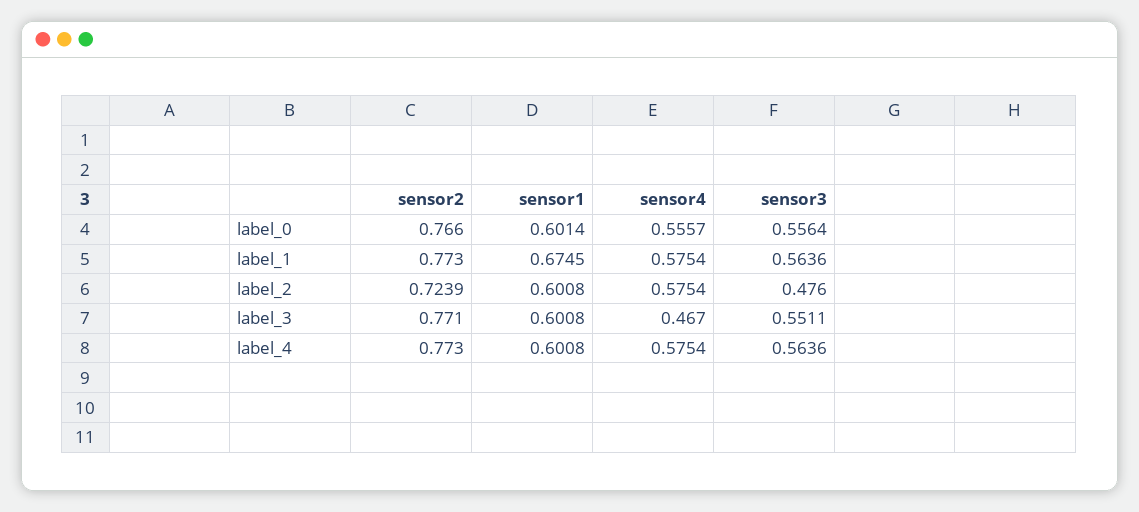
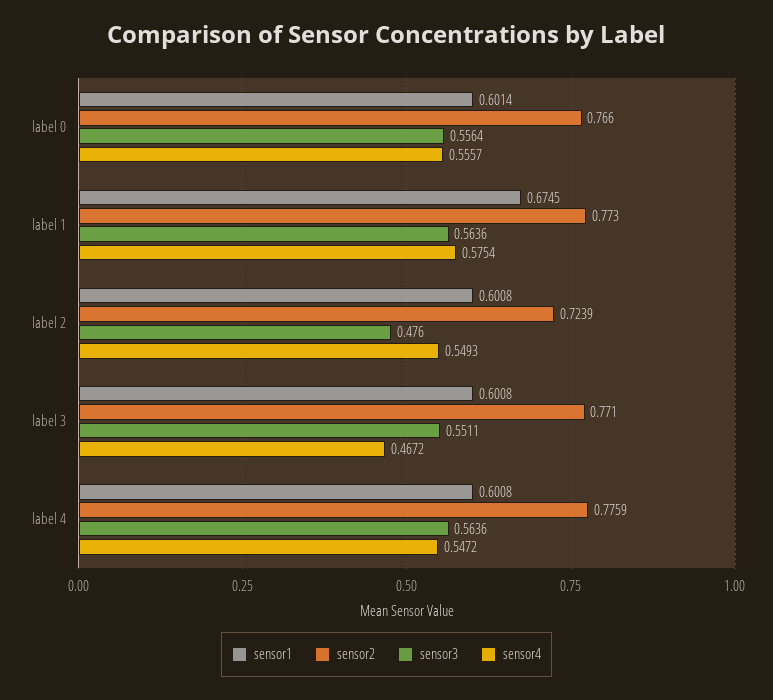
  {
    "sensor2": {
      "label_0": 0.766,
      "label_1": 0.773,
      "label_2": 0.7239,
      "label_3": 0.771,
-     "label_4": 0.773
+     "label_4": 0.7759
    },
    "sensor1": {
      "label_0": 0.6014,
      "label_1": 0.6745,
      "label_2": 0.6008,
      "label_3": 0.6008,
      "label_4": 0.6008
    },
    "sensor4": {
      "label_0": 0.5557,
      "label_1": 0.5754,
-     "label_2": 0.5754,
+     "label_2": 0.5493,
-     "label_3": 0.467,
+     "label_3": 0.4672,
-     "label_4": 0.5754
+     "label_4": 0.5472
    },
    "sensor3": {
      "label_0": 0.5564,
      "label_1": 0.5636,
      "label_2": 0.476,
      "label_3": 0.5511,
      "label_4": 0.5636
    }
  }

